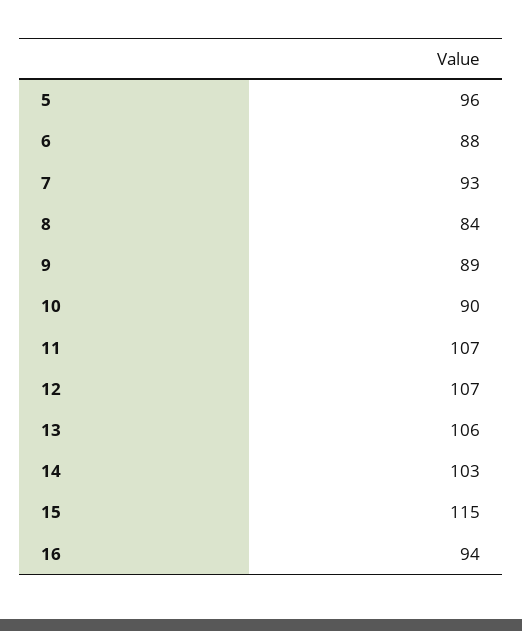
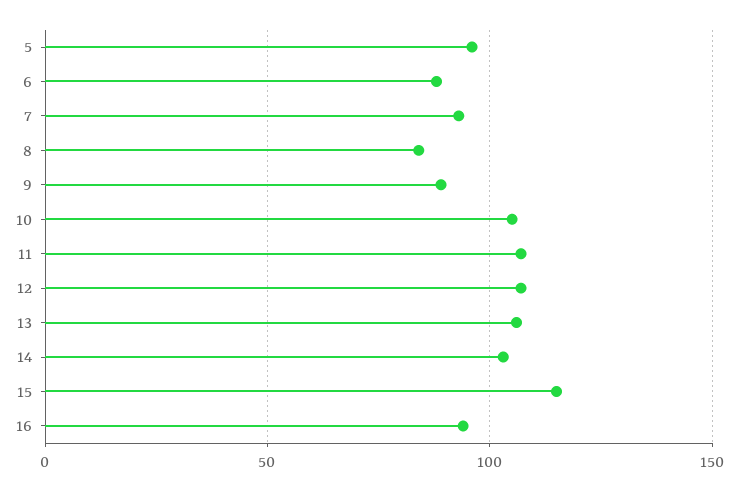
  {
    "5": 96,
    "6": 88,
    "7": 93,
    "8": 84,
    "9": 89,
-   "10": 90,
+   "10": 105,
    "11": 107,
    "12": 107,
    "13": 106,
    "14": 103,
    "15": 115,
    "16": 94
  }

